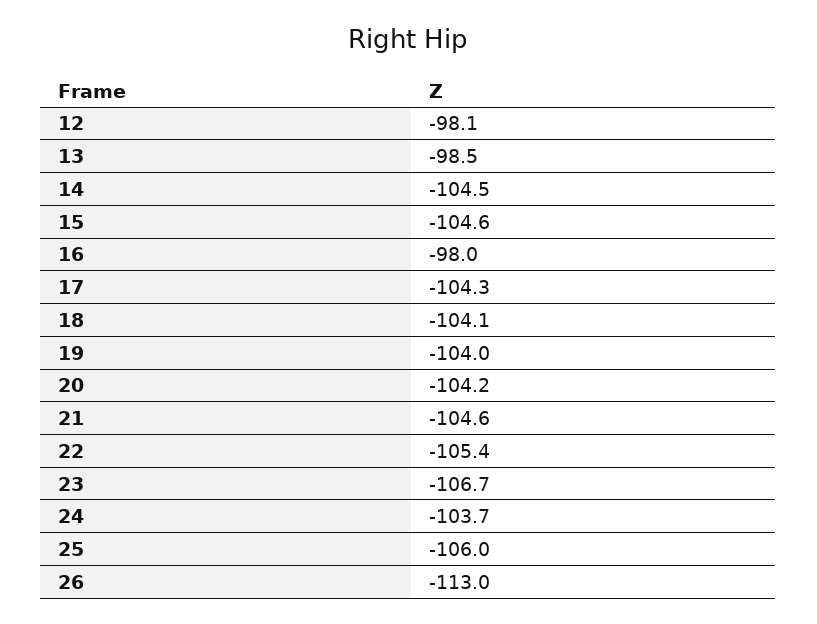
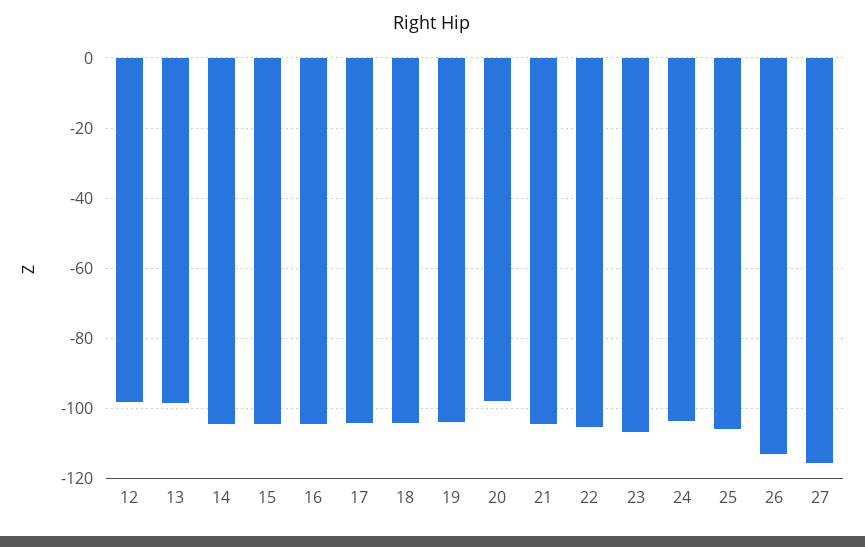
  {
    "12": -98.1,
    "13": -98.5,
    "14": -104.5,
    "15": -104.6,
-   "16": -98,
+   "16": -104,
    "17": -104.3,
    "18": -104.1,
    "19": -104,
-   "20": -104.2,
+   "20": -98,
    "21": -104.6,
    "22": -105.4,
    "23": -106.7,
    "24": -103.7,
    "25": -106,
-   "26": -113
+   "26": -113,
+   "27": -116
  }

